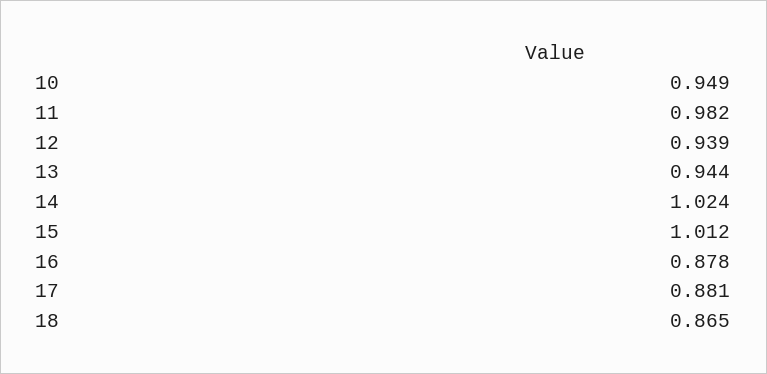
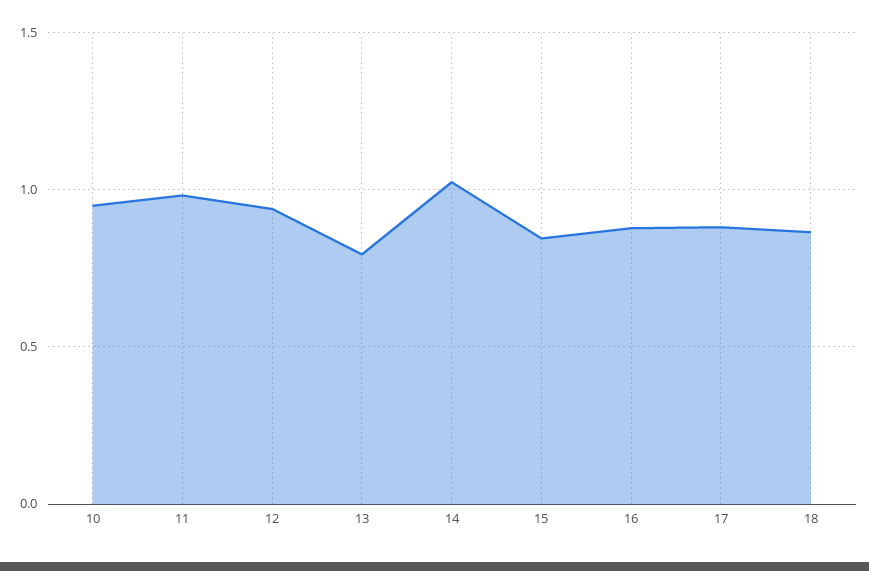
  {
    "10": 0.949,
    "11": 0.982,
    "12": 0.939,
-   "13": 0.944,
+   "13": 0.8,
    "14": 1.024,
-   "15": 1.012,
+   "15": 0.85,
    "16": 0.878,
    "17": 0.881,
    "18": 0.865
  }

